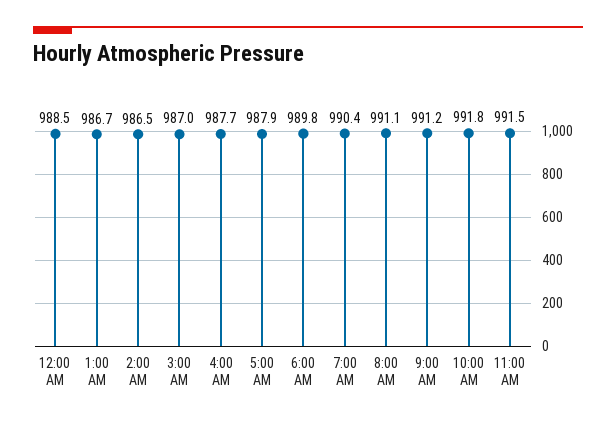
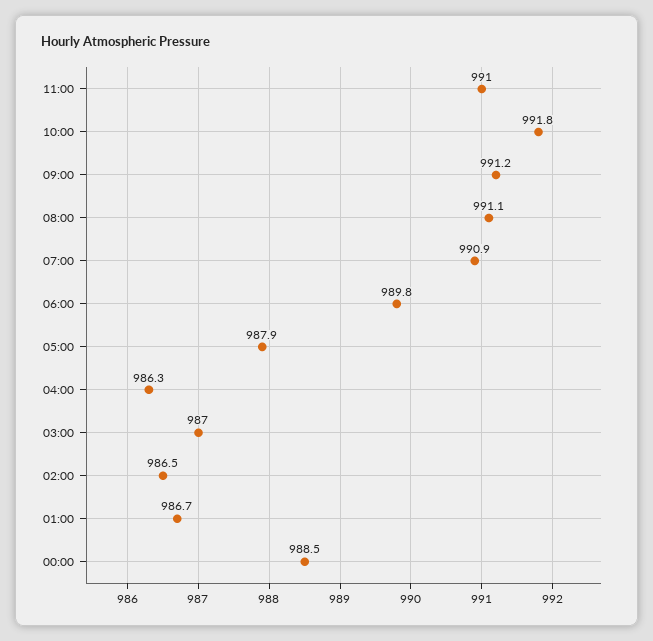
  {
    "12:00 AM": 988.5,
    "1:00 AM": 986.7,
    "2:00 AM": 986.5,
    "3:00 AM": 987,
-   "4:00 AM": 987.7,
+   "4:00 AM": 986.3,
    "5:00 AM": 987.9,
    "6:00 AM": 989.8,
-   "7:00 AM": 990.4,
+   "7:00 AM": 990.9,
    "8:00 AM": 991.1,
    "9:00 AM": 991.2,
    "10:00 AM": 991.8,
-   "11:00 AM": 991.5
+   "11:00 AM": 991
  }

